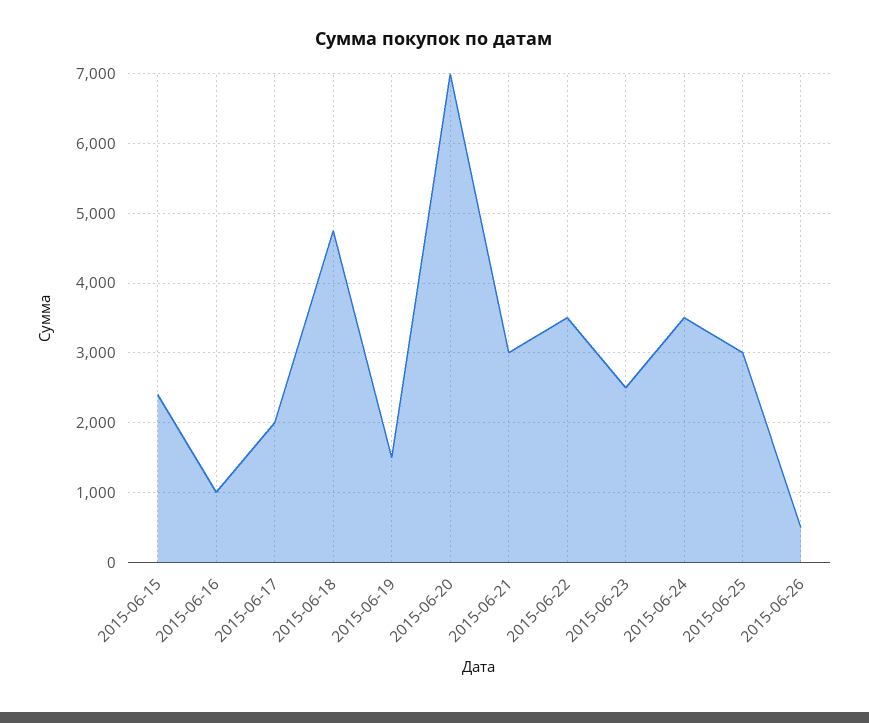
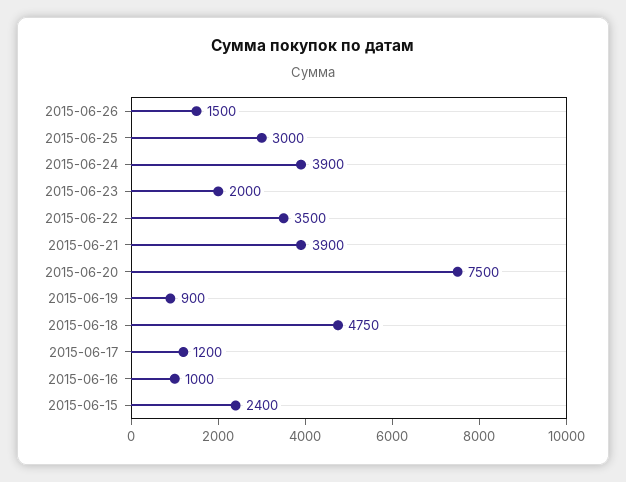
  {
    "2015-06-15": 2400,
    "2015-06-16": 1000,
-   "2015-06-17": 2000,
+   "2015-06-17": 1200,
    "2015-06-18": 4750,
-   "2015-06-19": 1500,
+   "2015-06-19": 900,
-   "2015-06-20": 7000,
+   "2015-06-20": 7500,
-   "2015-06-21": 3000,
+   "2015-06-21": 3900,
    "2015-06-22": 3500,
-   "2015-06-23": 2500,
+   "2015-06-23": 2000,
-   "2015-06-24": 3500,
+   "2015-06-24": 3900,
    "2015-06-25": 3000,
-   "2015-06-26": 500
+   "2015-06-26": 1500
  }

